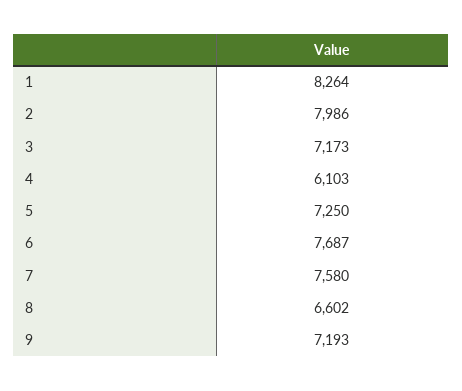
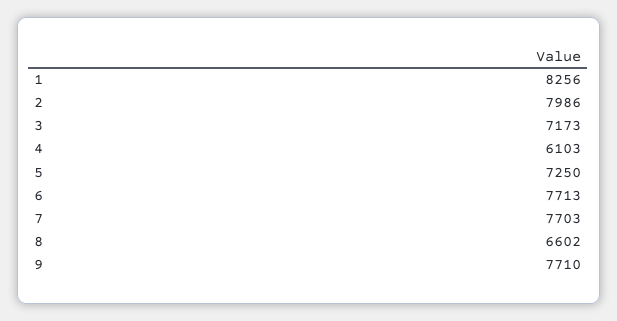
  {
-   "1": 8264,
+   "1": 8256,
    "2": 7986,
    "3": 7173,
    "4": 6103,
    "5": 7250,
-   "6": 7687,
+   "6": 7713,
-   "7": 7580,
+   "7": 7703,
    "8": 6602,
-   "9": 7193
+   "9": 7710
  }

